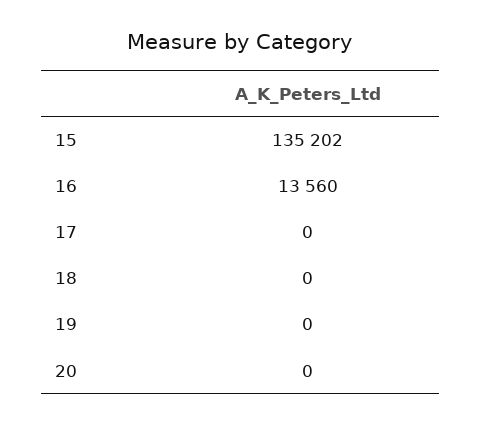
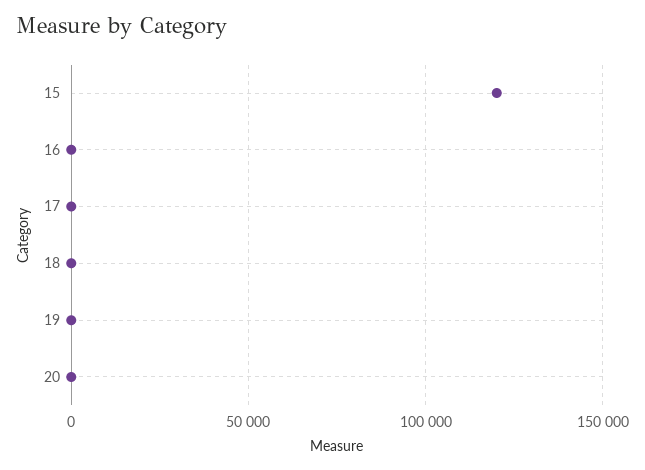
  {
-   "15": 135202,
+   "15": 120000,
-   "16": 13560,
+   "16": 0,
    "17": 0,
    "18": 0,
    "19": 0,
    "20": 0
  }

